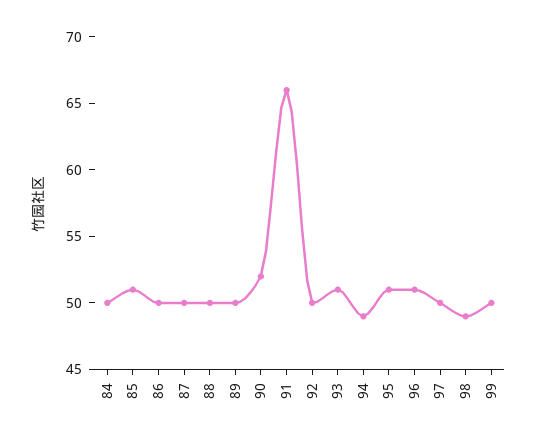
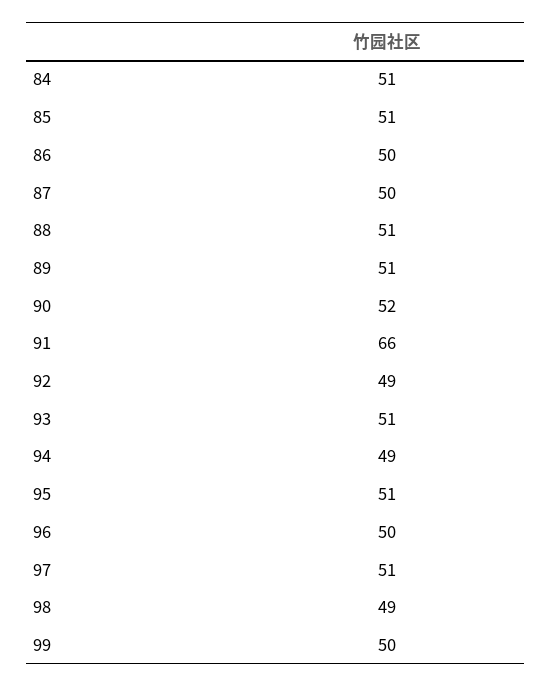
  {
-   "84": 50,
+   "84": 51,
    "85": 51,
    "86": 50,
    "87": 50,
-   "88": 50,
+   "88": 51,
-   "89": 50,
+   "89": 51,
    "90": 52,
    "91": 66,
-   "92": 50,
+   "92": 49,
    "93": 51,
    "94": 49,
    "95": 51,
-   "96": 51,
+   "96": 50,
-   "97": 50,
+   "97": 51,
    "98": 49,
    "99": 50
  }

